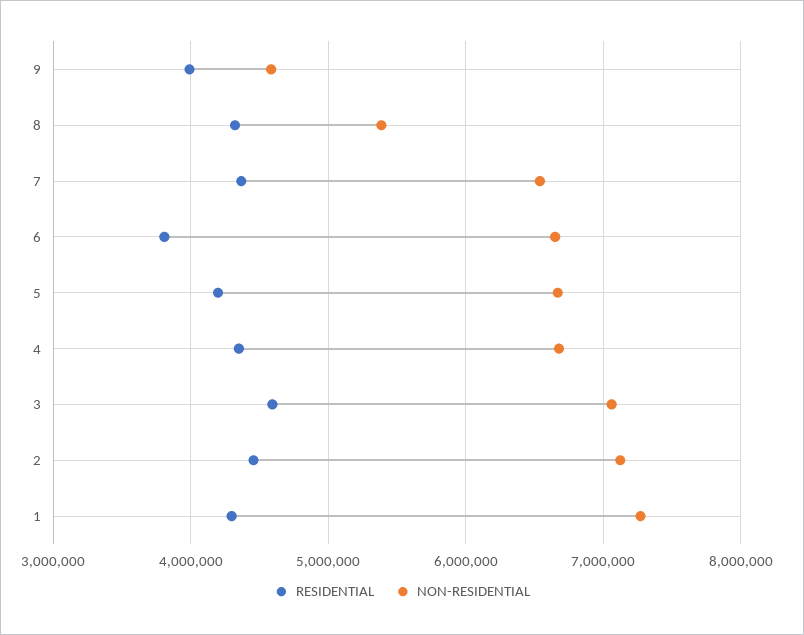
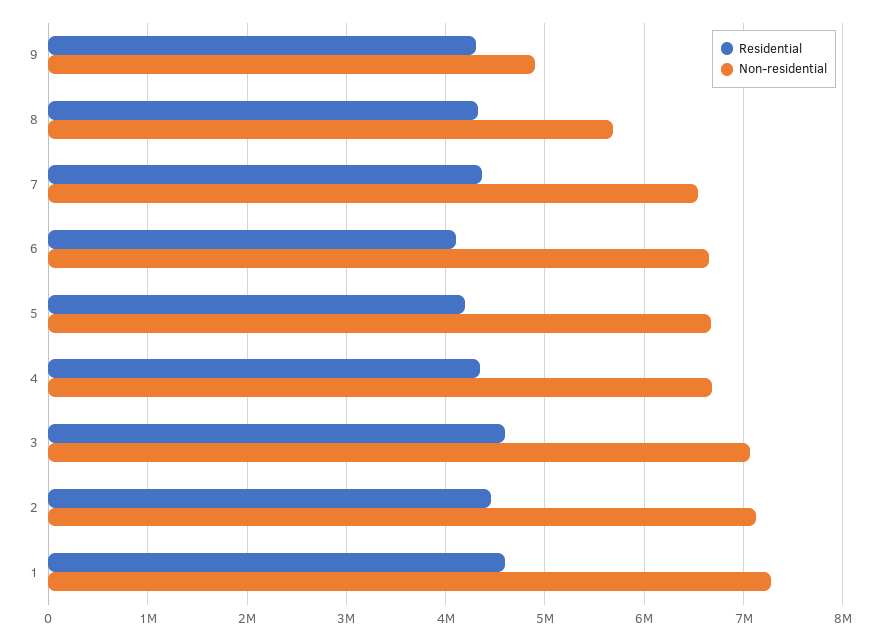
  {
    "RESIDENTIAL": {
-     "9": 4000000,
+     "9": 4300000,
      "8": 4300000,
      "7": 4400000,
-     "6": 3800000,
+     "6": 4100000,
      "5": 4200000,
      "4": 4400000,
      "3": 4600000,
      "2": 4500000,
-     "1": 4300000
+     "1": 4600000
    },
    "NON-RESIDENTIAL": {
-     "9": 4600000,
+     "9": 4900000,
-     "8": 5400000,
+     "8": 5700000,
      "7": 6500000,
      "6": 6700000,
      "5": 6700000,
      "4": 6700000,
      "3": 7100000,
      "2": 7100000,
      "1": 7300000
    }
  }

